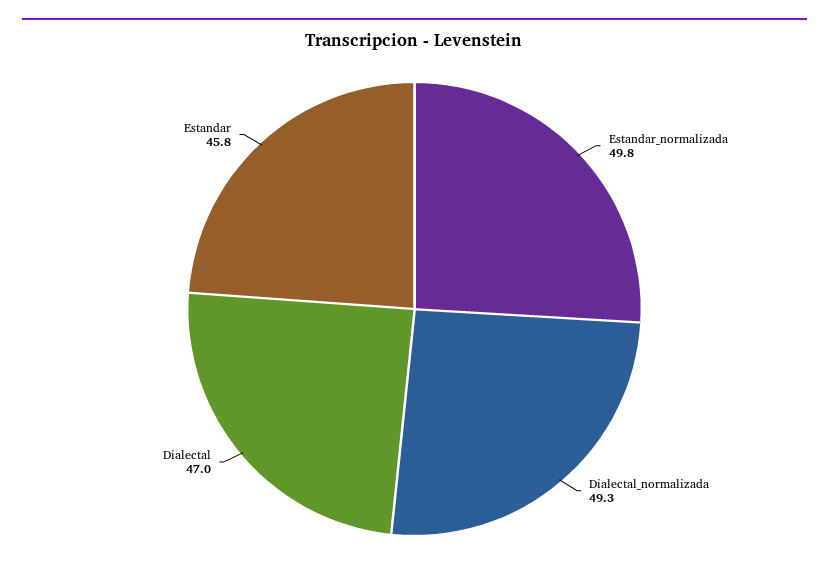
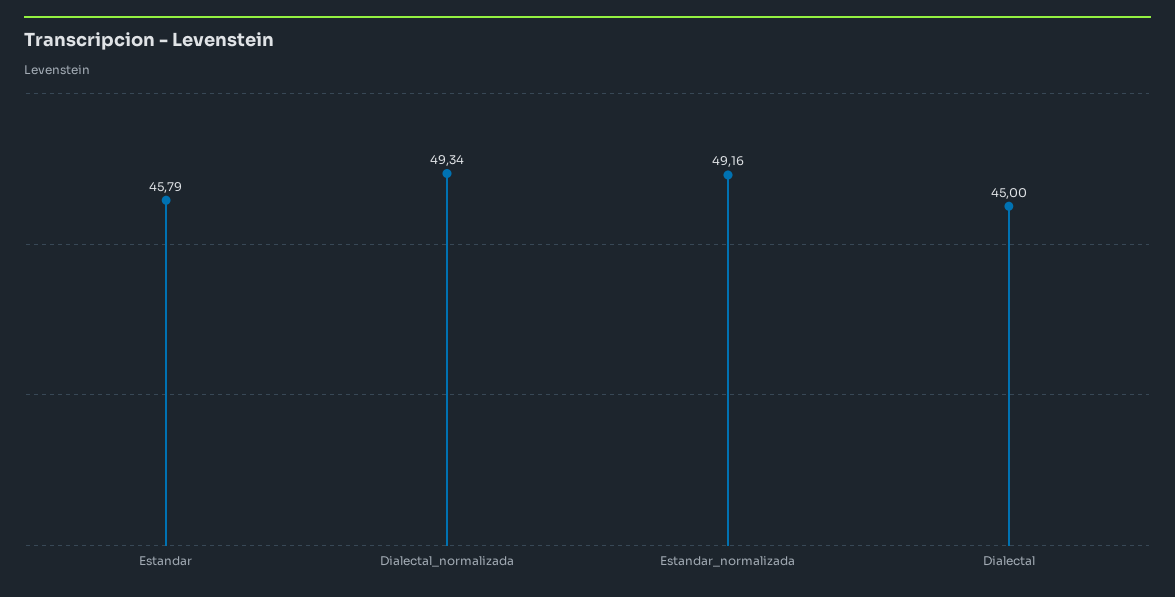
  {
-   "Estandar_normalizada": 49.8,
+   "Estandar_normalizada": 49.16,
    "Dialectal_normalizada": 49.34,
-   "Dialectal": 47,
+   "Dialectal": 45,
    "Estandar": 45.79
  }

